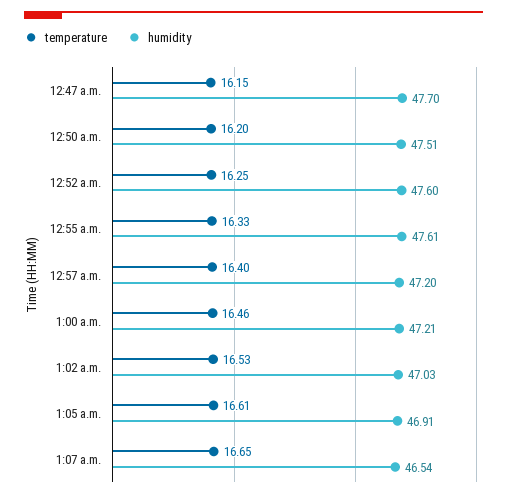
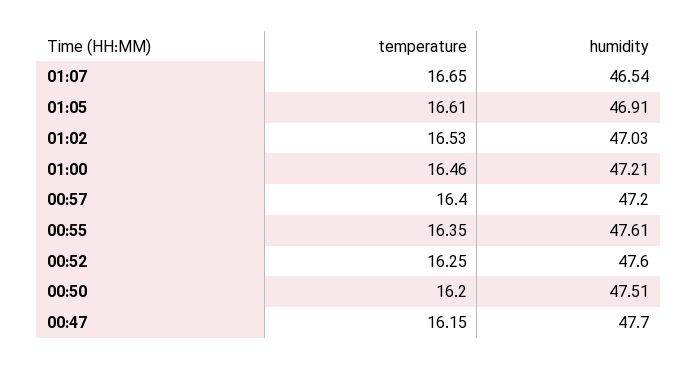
  {
    "temperature": {
      "12:47 a.m.": 16.15,
      "12:50 a.m.": 16.2,
      "12:52 a.m.": 16.25,
-     "12:55 a.m.": 16.33,
+     "12:55 a.m.": 16.35,
      "12:57 a.m.": 16.4,
      "1:00 a.m.": 16.46,
      "1:02 a.m.": 16.53,
      "1:05 a.m.": 16.61,
      "1:07 a.m.": 16.65
    },
    "humidity": {
      "12:47 a.m.": 47.7,
      "12:50 a.m.": 47.51,
      "12:52 a.m.": 47.6,
      "12:55 a.m.": 47.61,
      "12:57 a.m.": 47.2,
      "1:00 a.m.": 47.21,
      "1:02 a.m.": 47.03,
      "1:05 a.m.": 46.91,
      "1:07 a.m.": 46.54
    }
  }

